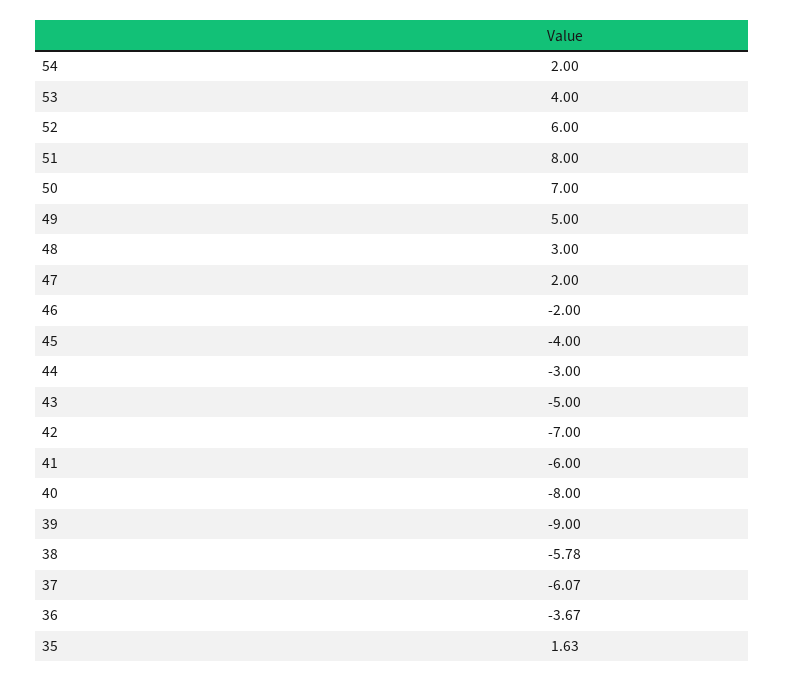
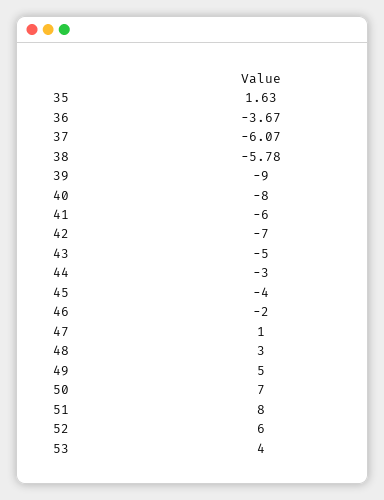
  {
-   "54": 2,
    "53": 4,
    "52": 6,
    "51": 8,
    "50": 7,
    "49": 5,
    "48": 3,
-   "47": 2,
+   "47": 1,
    "46": -2,
    "45": -4,
    "44": -3,
    "43": -5,
    "42": -7,
    "41": -6,
    "40": -8,
    "39": -9,
    "38": -5.78,
    "37": -6.07,
    "36": -3.67,
    "35": 1.63
  }

